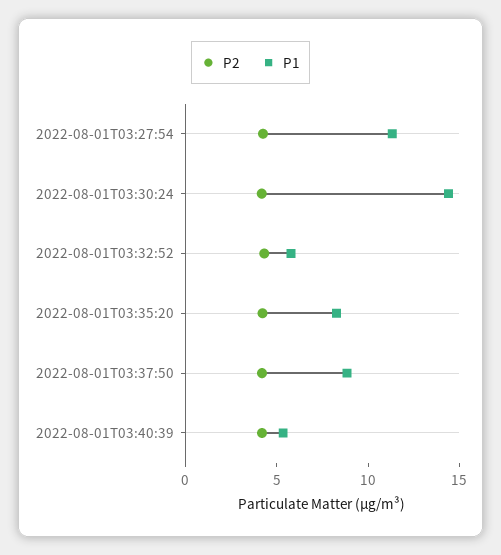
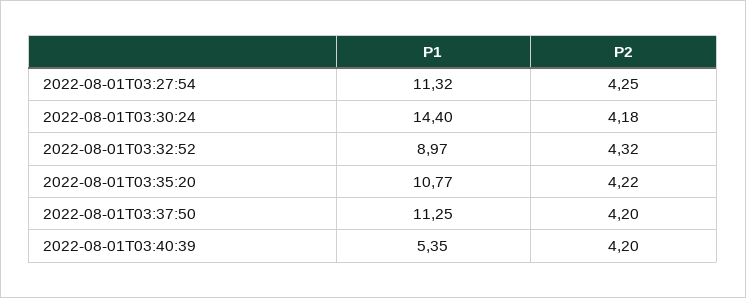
  {
    "P2": {
      "2022-08-01T03:27:54": 4.25,
      "2022-08-01T03:30:24": 4.18,
      "2022-08-01T03:32:52": 4.32,
      "2022-08-01T03:35:20": 4.22,
      "2022-08-01T03:37:50": 4.2,
      "2022-08-01T03:40:39": 4.2
    },
    "P1": {
      "2022-08-01T03:27:54": 11.32,
      "2022-08-01T03:30:24": 14.4,
-     "2022-08-01T03:32:52": 6,
+     "2022-08-01T03:32:52": 8.97,
-     "2022-08-01T03:35:20": 8,
+     "2022-08-01T03:35:20": 10.77,
-     "2022-08-01T03:37:50": 9,
+     "2022-08-01T03:37:50": 11.25,
      "2022-08-01T03:40:39": 5.35
    }
  }

